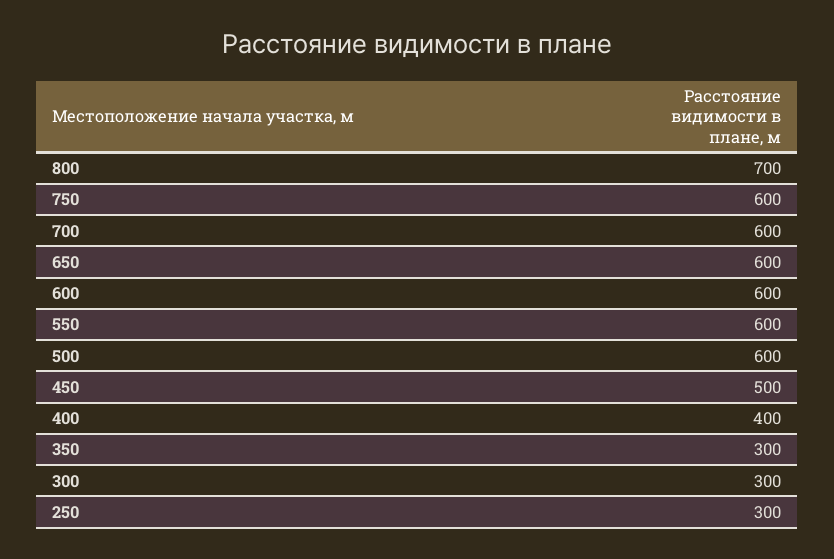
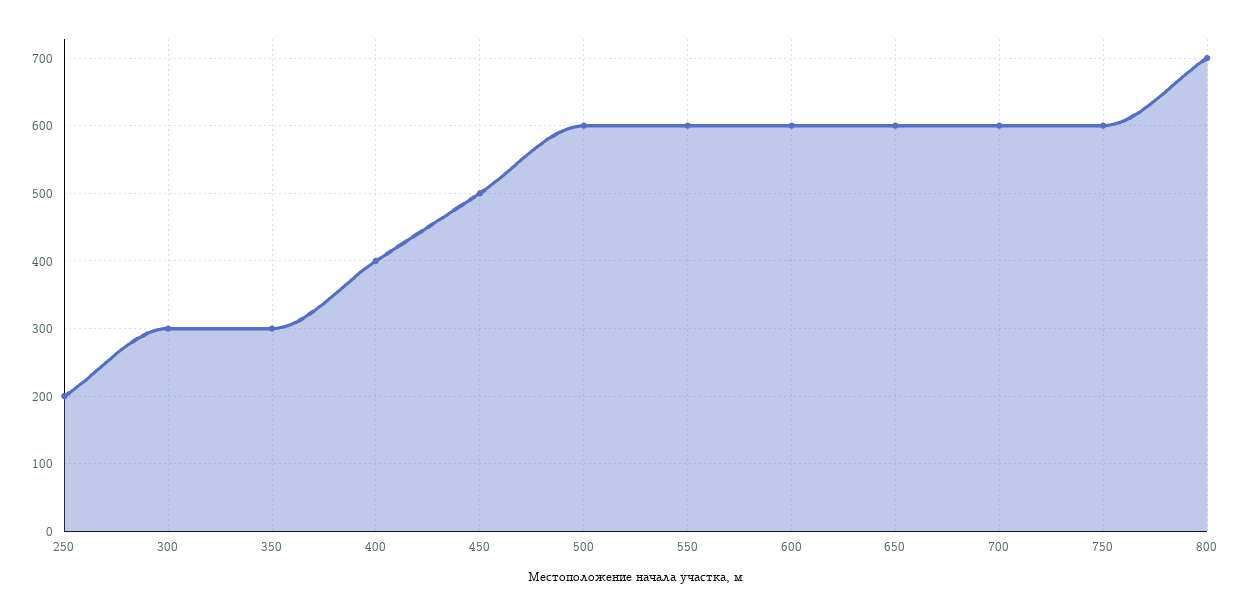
  {
    "800": 700,
    "750": 600,
    "700": 600,
    "650": 600,
    "600": 600,
    "550": 600,
    "500": 600,
    "450": 500,
    "400": 400,
    "350": 300,
    "300": 300,
-   "250": 300
+   "250": 200
  }

